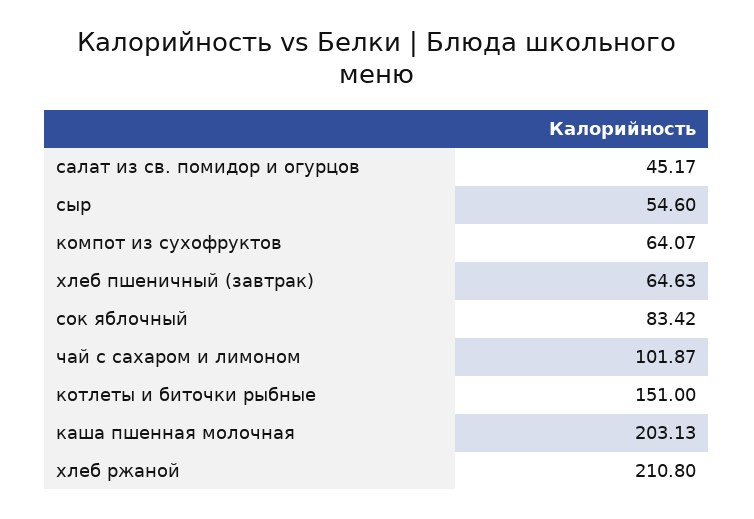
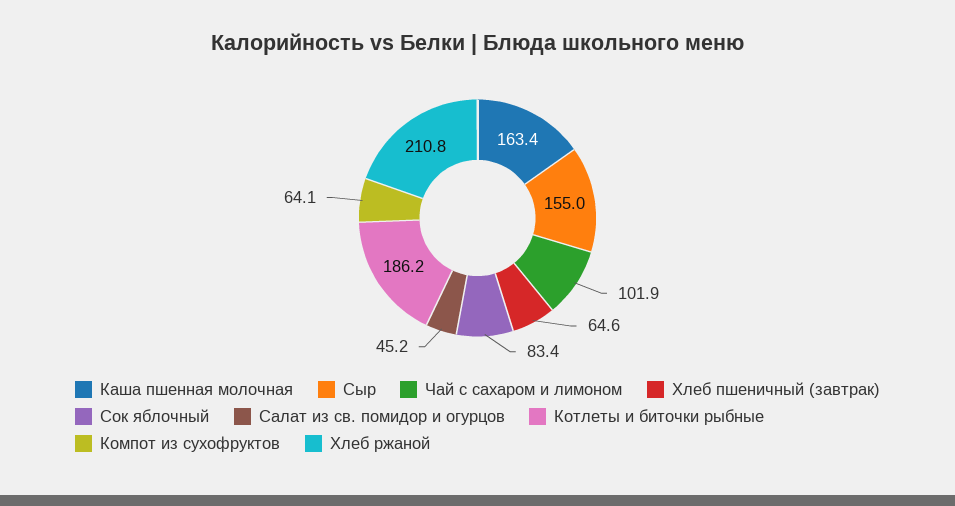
  {
    "салат из св. помидор и огурцов": 45.17,
-   "сыр": 54.6,
+   "сыр": 155,
    "компот из сухофруктов": 64.07,
    "хлеб пшеничный (завтрак)": 64.63,
    "сок яблочный": 83.42,
    "чай с сахаром и лимоном": 101.87,
-   "котлеты и биточки рыбные": 151,
+   "котлеты и биточки рыбные": 186.2,
-   "каша пшенная молочная": 203.13,
+   "каша пшенная молочная": 163.4,
    "хлеб ржаной": 210.8
  }

